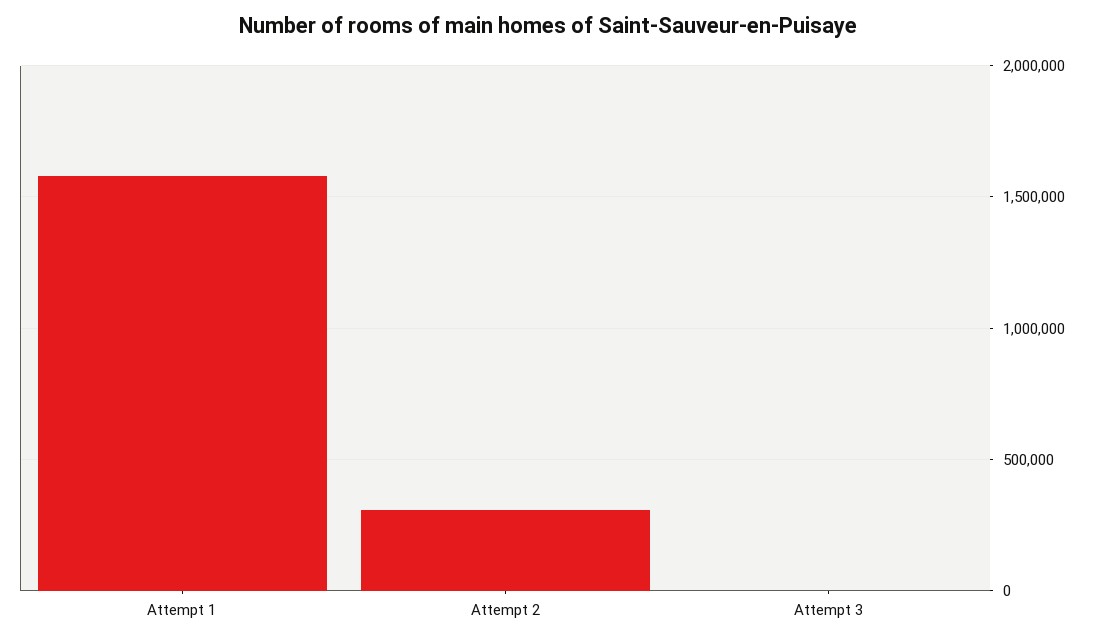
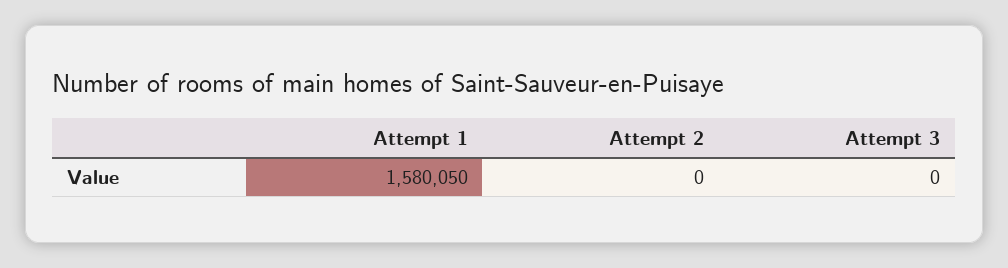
  {
    "Attempt 1": 1580050,
-   "Attempt 2": 300000,
+   "Attempt 2": 0,
    "Attempt 3": 0
  }

